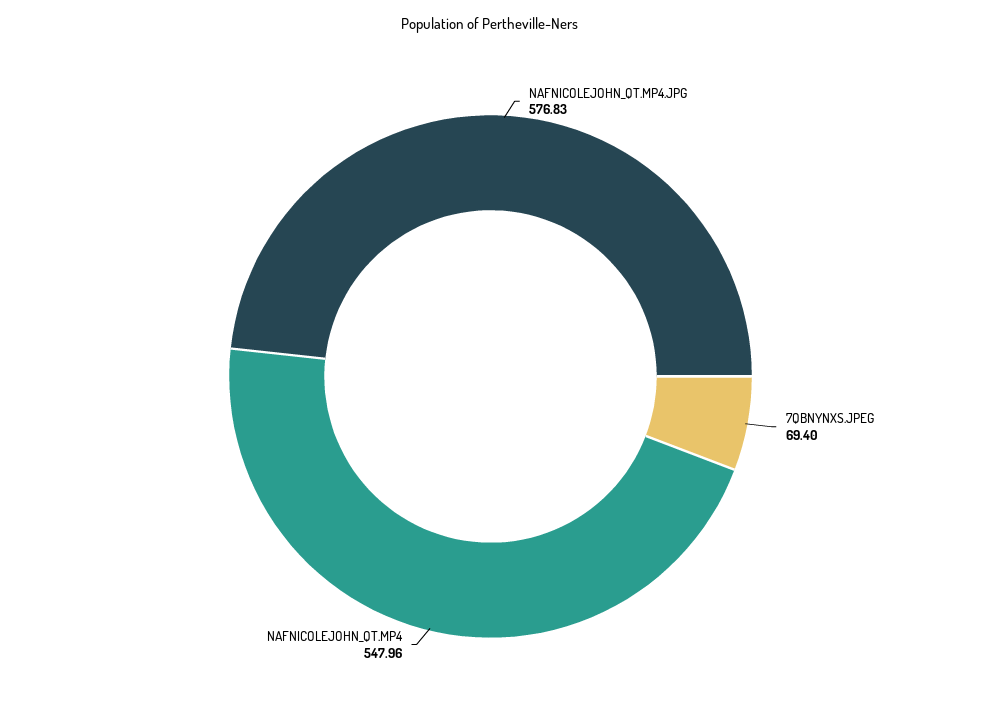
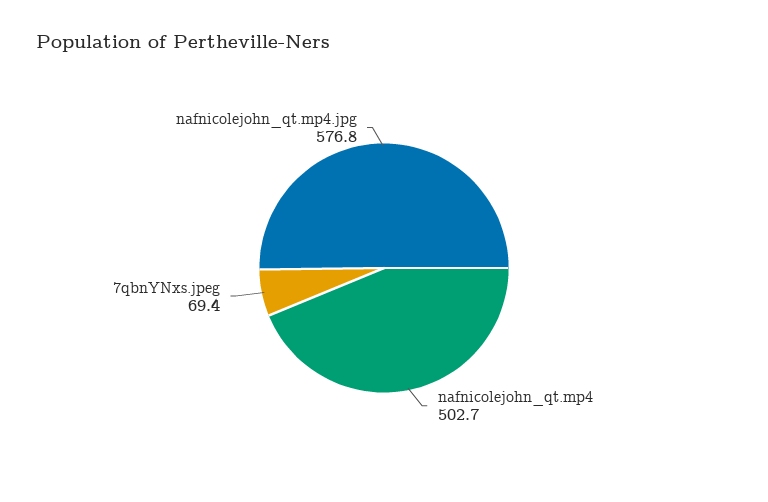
  {
    "NAFNICOLEJOHN_QT.MP4.JPG": 576.83,
    "7QBNYNXS.JPEG": 69.4,
-   "NAFNICOLEJOHN_QT.MP4": 547.96
+   "NAFNICOLEJOHN_QT.MP4": 502.7
  }

